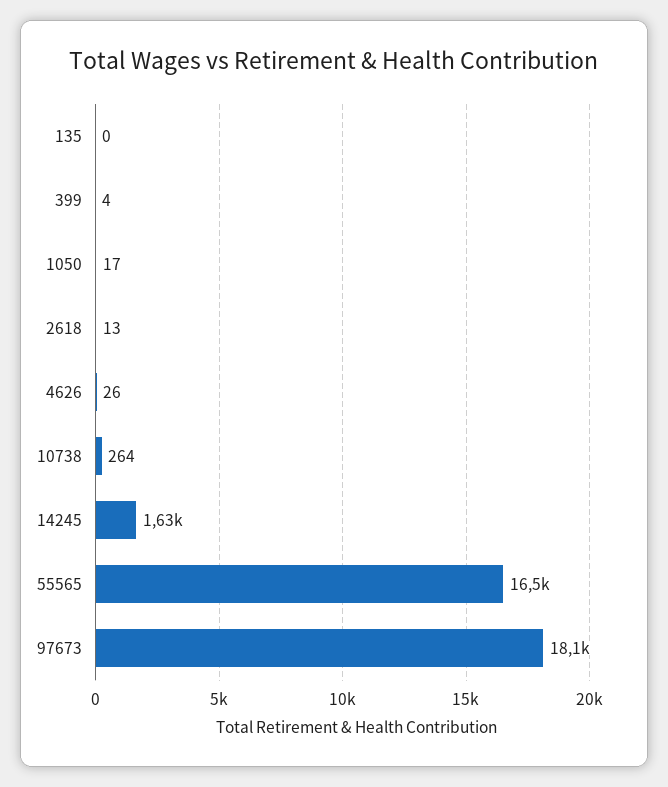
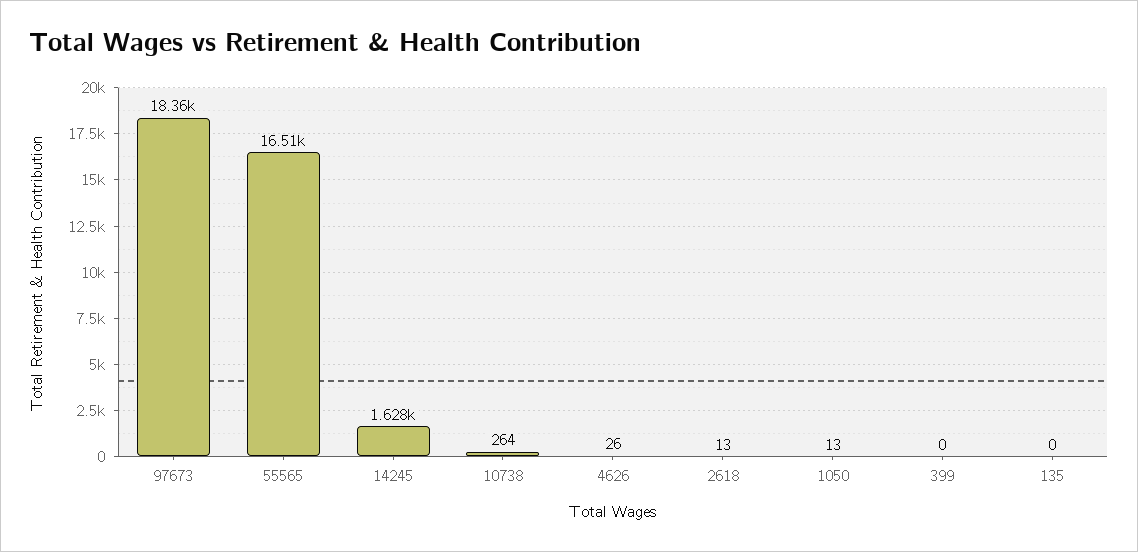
  {
    "135": 0,
-   "399": 4,
+   "399": 0,
-   "1050": 17,
+   "1050": 13,
    "2618": 13,
    "4626": 26,
    "10738": 264,
    "14245": 1628,
    "55565": 16510,
-   "97673": 18100
+   "97673": 18360
  }

